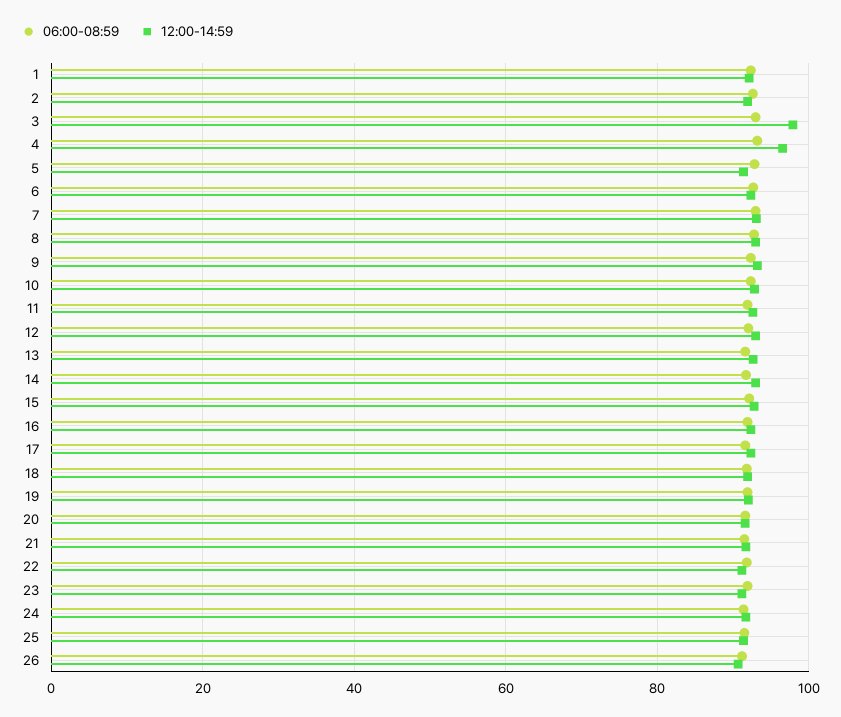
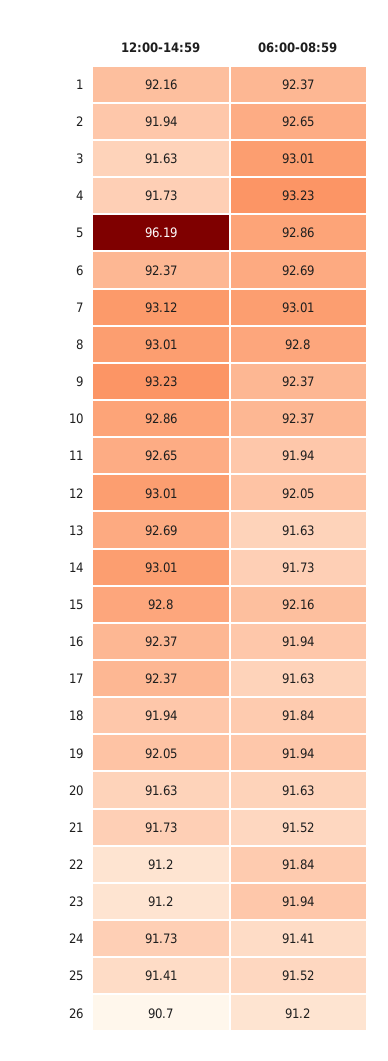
  {
    "06:00-08:59": {
      "1": 92.37,
      "2": 92.65,
      "3": 93.01,
      "4": 93.23,
      "5": 92.86,
      "6": 92.69,
      "7": 93.01,
      "8": 92.8,
      "9": 92.37,
      "10": 92.37,
      "11": 91.94,
      "12": 92.05,
      "13": 91.63,
      "14": 91.73,
      "15": 92.16,
      "16": 91.94,
      "17": 91.63,
      "18": 91.84,
      "19": 91.94,
      "20": 91.63,
      "21": 91.52,
      "22": 91.84,
      "23": 91.94,
      "24": 91.41,
      "25": 91.52,
      "26": 91.2
    },
    "12:00-14:59": {
      "1": 92.16,
      "2": 91.94,
-     "3": 98,
+     "3": 91.63,
-     "4": 96,
+     "4": 91.73,
-     "5": 92,
+     "5": 96.19,
      "6": 92.37,
      "7": 93.12,
      "8": 93.01,
      "9": 93.23,
      "10": 92.86,
      "11": 92.65,
      "12": 93.01,
      "13": 92.69,
      "14": 93.01,
      "15": 92.8,
      "16": 92.37,
      "17": 92.37,
      "18": 91.94,
      "19": 92.05,
      "20": 91.63,
      "21": 91.73,
      "22": 91.2,
      "23": 91.2,
      "24": 91.73,
      "25": 91.41,
      "26": 90.7
    }
  }

